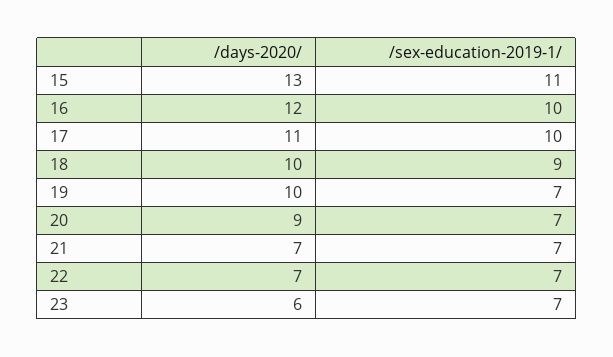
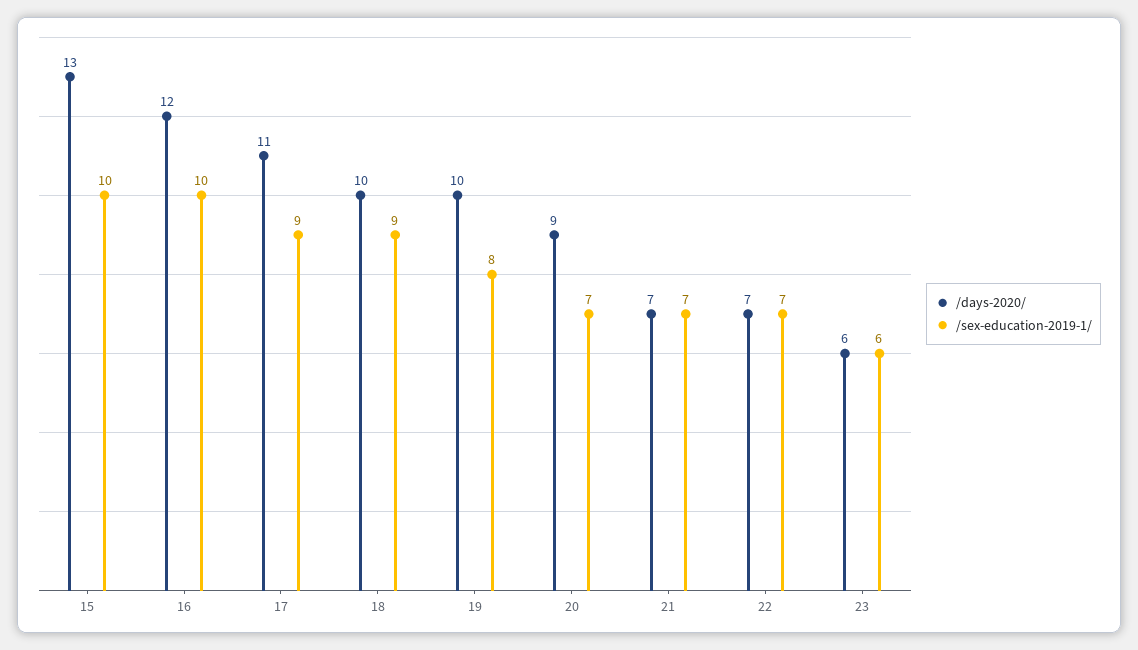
  {
    "/days-2020/": {
      "15": 13,
      "16": 12,
      "17": 11,
      "18": 10,
      "19": 10,
      "20": 9,
      "21": 7,
      "22": 7,
      "23": 6
    },
    "/sex-education-2019-1/": {
-     "15": 11,
+     "15": 10,
      "16": 10,
-     "17": 10,
+     "17": 9,
      "18": 9,
-     "19": 7,
+     "19": 8,
      "20": 7,
      "21": 7,
      "22": 7,
-     "23": 7
+     "23": 6
    }
  }

